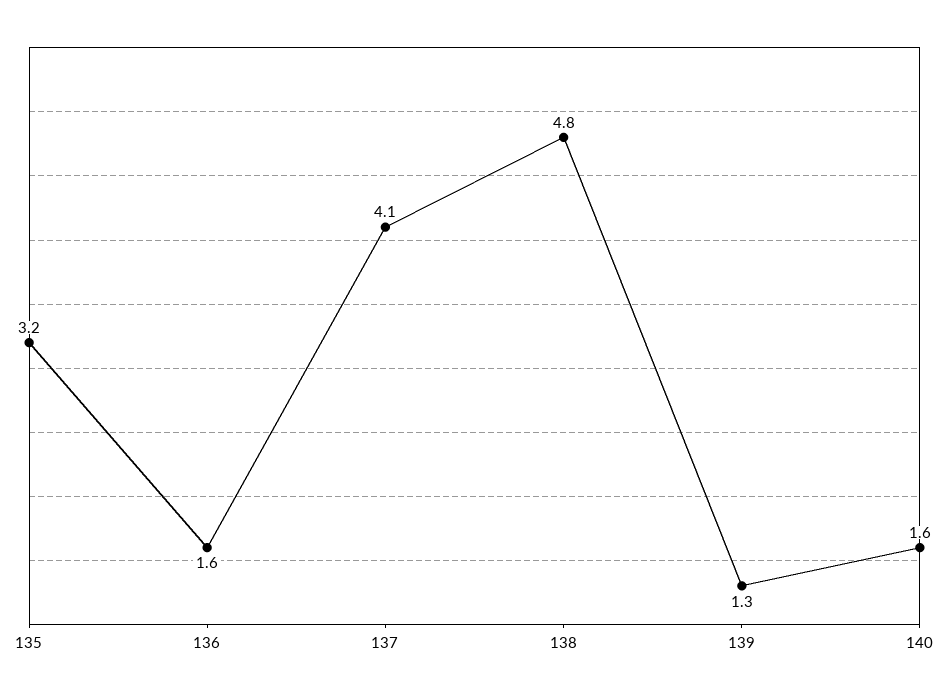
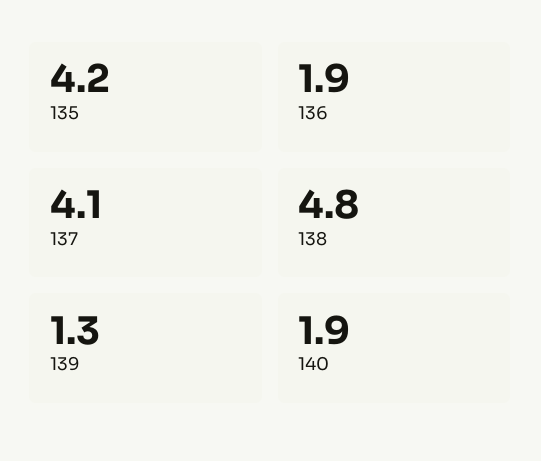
  {
-   "135": 3.2,
+   "135": 4.2,
-   "136": 1.6,
+   "136": 1.9,
    "137": 4.1,
    "138": 4.8,
    "139": 1.3,
-   "140": 1.6
+   "140": 1.9
  }

